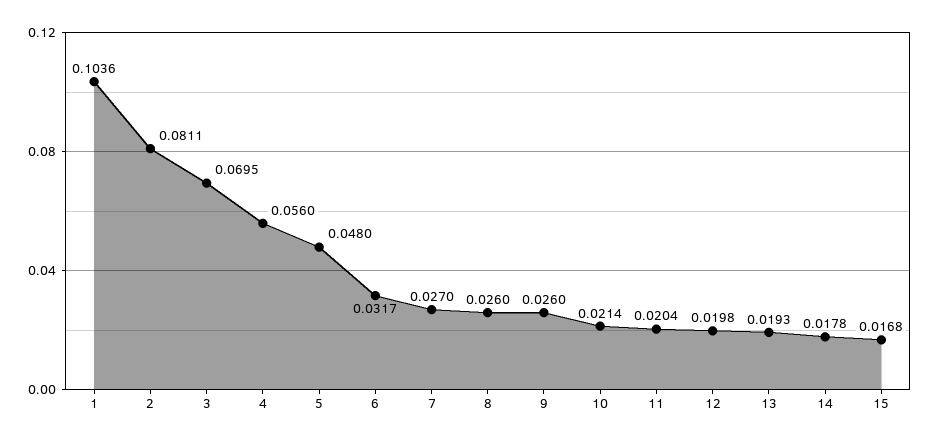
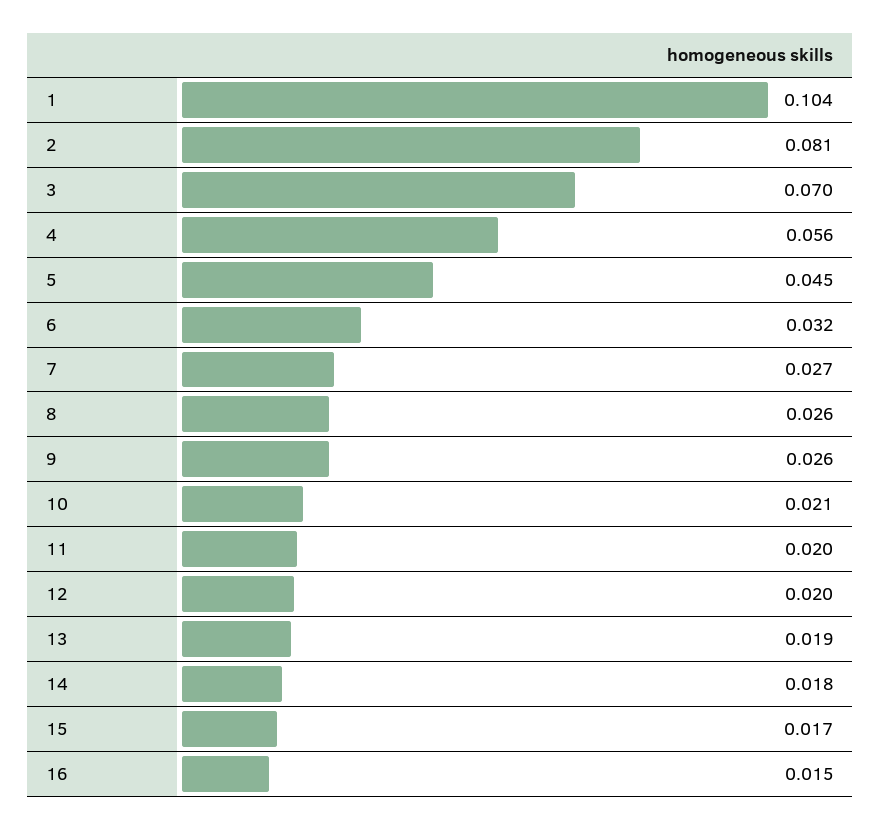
  {
    "1": 0.1036,
    "2": 0.0811,
    "3": 0.0695,
    "4": 0.056,
-   "5": 0.048,
+   "5": 0.045,
    "6": 0.0317,
    "7": 0.027,
    "8": 0.026,
    "9": 0.026,
    "10": 0.0214,
    "11": 0.0204,
    "12": 0.0198,
    "13": 0.0193,
    "14": 0.0178,
-   "15": 0.0168
+   "15": 0.0168,
+   "16": 0.015
  }

